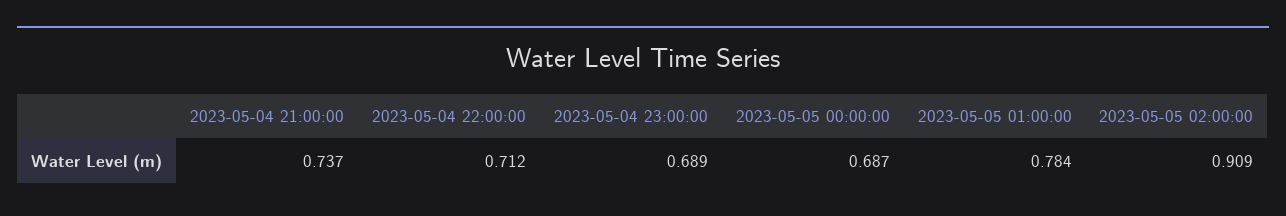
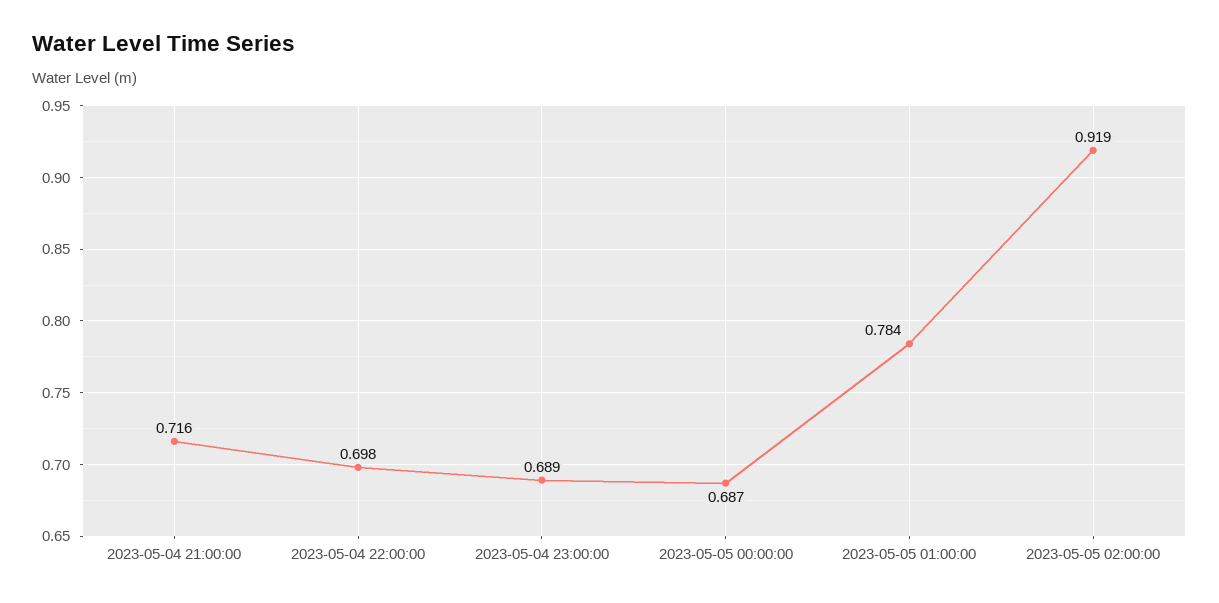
  {
-   "2023-05-04 21:00:00": 0.737,
+   "2023-05-04 21:00:00": 0.716,
-   "2023-05-04 22:00:00": 0.712,
+   "2023-05-04 22:00:00": 0.698,
    "2023-05-04 23:00:00": 0.689,
    "2023-05-05 00:00:00": 0.687,
    "2023-05-05 01:00:00": 0.784,
-   "2023-05-05 02:00:00": 0.909
+   "2023-05-05 02:00:00": 0.919
  }

